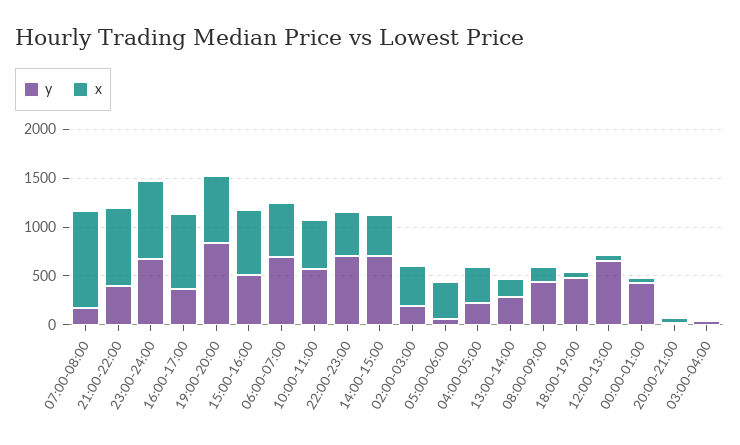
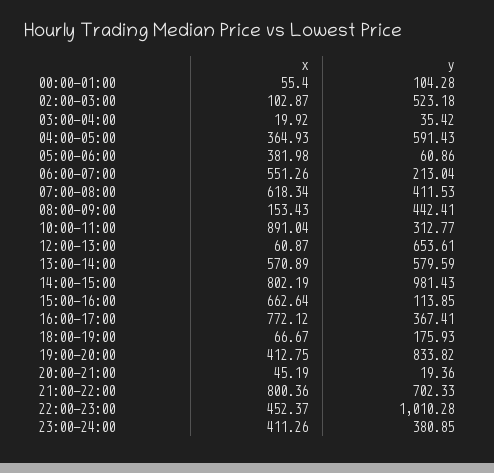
  {
    "y": {
-     "07:00-08:00": 200,
+     "07:00-08:00": 411.53,
-     "21:00-22:00": 400,
+     "21:00-22:00": 702.33,
-     "23:00-24:00": 700,
+     "23:00-24:00": 380.85,
      "16:00-17:00": 367.41,
      "19:00-20:00": 833.82,
-     "15:00-16:00": 500,
+     "15:00-16:00": 113.85,
-     "06:00-07:00": 700,
+     "06:00-07:00": 213.04,
-     "10:00-11:00": 600,
+     "10:00-11:00": 312.77,
-     "22:00-23:00": 700,
+     "22:00-23:00": 1010.28,
-     "14:00-15:00": 700,
+     "14:00-15:00": 981.43,
-     "02:00-03:00": 200,
+     "02:00-03:00": 523.18,
      "05:00-06:00": 60.86,
-     "04:00-05:00": 200,
+     "04:00-05:00": 591.43,
-     "13:00-14:00": 300,
+     "13:00-14:00": 579.59,
      "08:00-09:00": 442.41,
-     "18:00-19:00": 500,
+     "18:00-19:00": 175.93,
      "12:00-13:00": 653.61,
-     "00:00-01:00": 400,
+     "00:00-01:00": 104.28,
      "20:00-21:00": 19.36,
      "03:00-04:00": 35.42
    },
    "x": {
-     "07:00-08:00": 1000,
+     "07:00-08:00": 618.34,
      "21:00-22:00": 800.36,
-     "23:00-24:00": 800,
+     "23:00-24:00": 411.26,
      "16:00-17:00": 772.12,
-     "19:00-20:00": 700,
+     "19:00-20:00": 412.75,
      "15:00-16:00": 662.64,
      "06:00-07:00": 551.26,
-     "10:00-11:00": 500,
+     "10:00-11:00": 891.04,
      "22:00-23:00": 452.37,
-     "14:00-15:00": 400,
+     "14:00-15:00": 802.19,
-     "02:00-03:00": 400,
+     "02:00-03:00": 102.87,
      "05:00-06:00": 381.98,
      "04:00-05:00": 364.93,
-     "13:00-14:00": 200,
+     "13:00-14:00": 570.89,
      "08:00-09:00": 153.43,
      "18:00-19:00": 66.67,
      "12:00-13:00": 60.87,
      "00:00-01:00": 55.4,
      "20:00-21:00": 45.19,
      "03:00-04:00": 19.92
    }
  }

